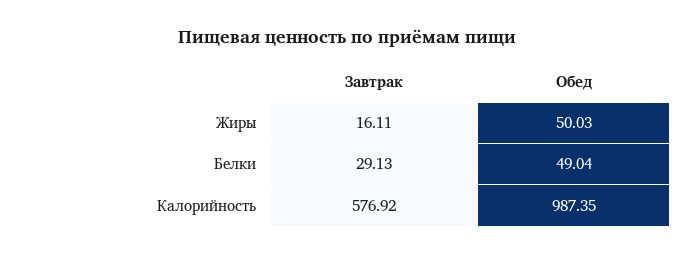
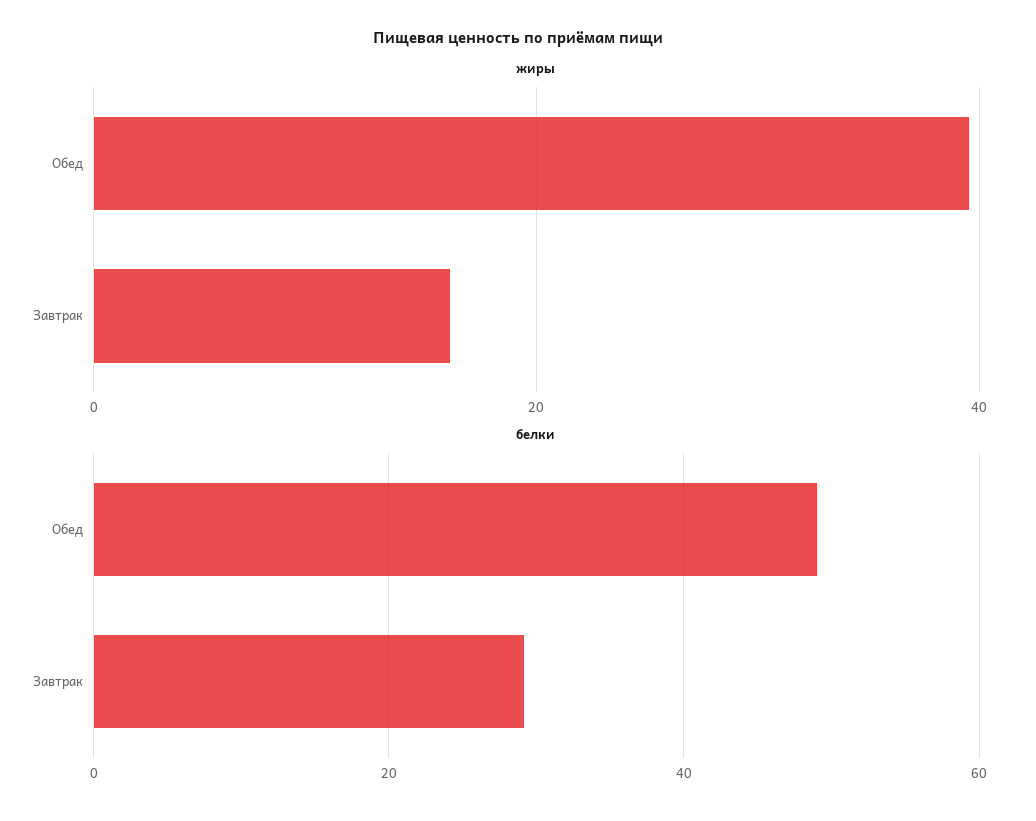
  {
    "Жиры": {
      "Завтрак": 16.11,
-     "Обед": 50.03
+     "Обед": 40
    },
    "Белки": {
      "Завтрак": 29.13,
      "Обед": 49.04
-   },
+   }
-   "Калорийность": {
-     "Завтрак": 576.92,
-     "Обед": 987.35
-   }
  }

